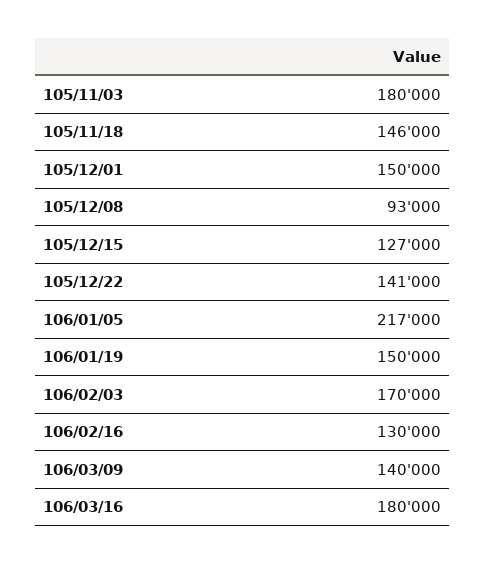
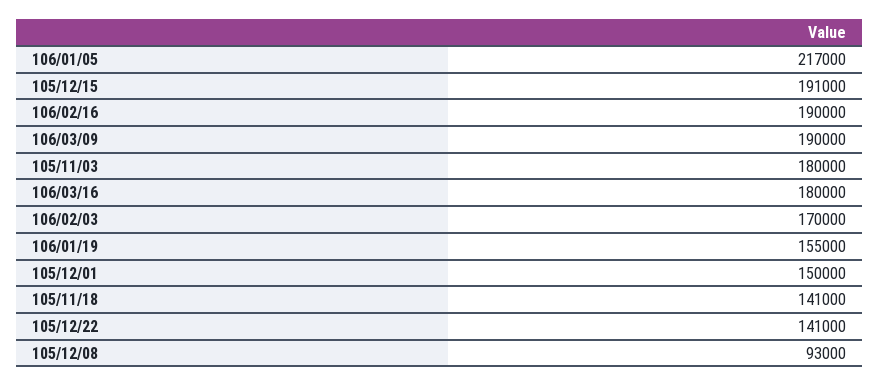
  {
    "105/11/03": 180000,
-   "105/11/18": 146000,
+   "105/11/18": 141000,
    "105/12/01": 150000,
    "105/12/08": 93000,
-   "105/12/15": 127000,
+   "105/12/15": 191000,
    "105/12/22": 141000,
    "106/01/05": 217000,
-   "106/01/19": 150000,
+   "106/01/19": 155000,
    "106/02/03": 170000,
-   "106/02/16": 130000,
+   "106/02/16": 190000,
-   "106/03/09": 140000,
+   "106/03/09": 190000,
    "106/03/16": 180000
  }

